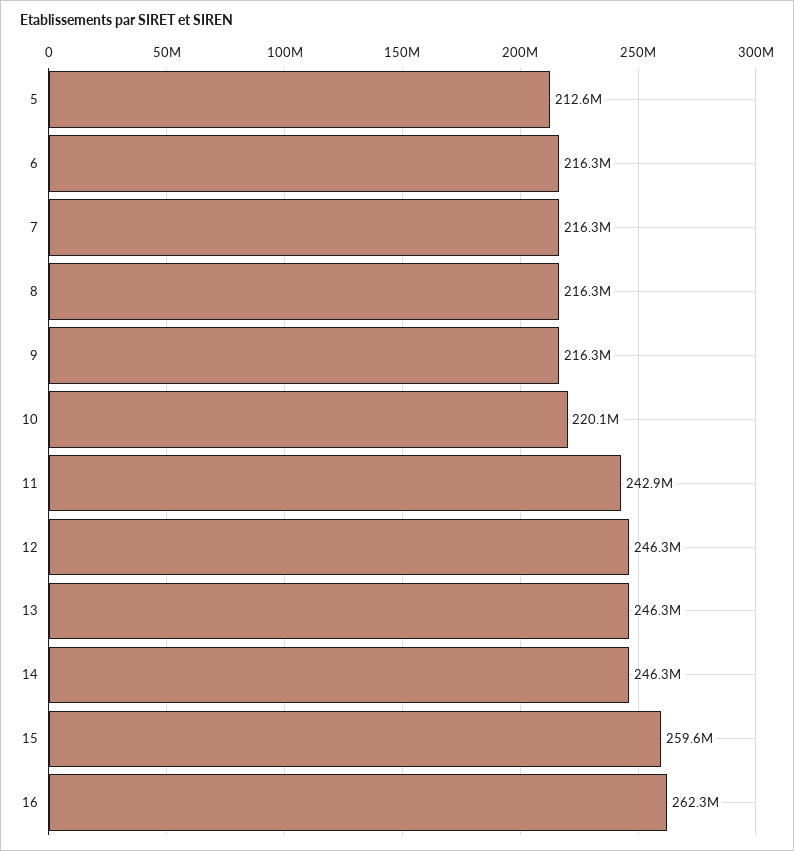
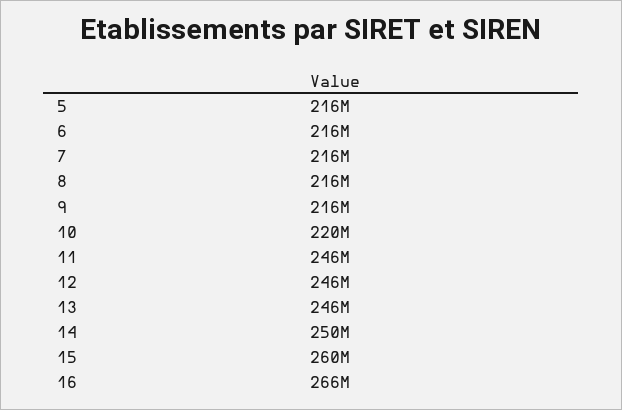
  {
-   "5": 212600000,
+   "5": 216000000,
    "6": 216300000,
    "7": 216300000,
    "8": 216300000,
    "9": 216300000,
    "10": 220100000,
-   "11": 242900000,
+   "11": 246000000,
    "12": 246300000,
    "13": 246300000,
-   "14": 246300000,
+   "14": 250000000,
    "15": 259600000,
-   "16": 262300000
+   "16": 266000000
  }

